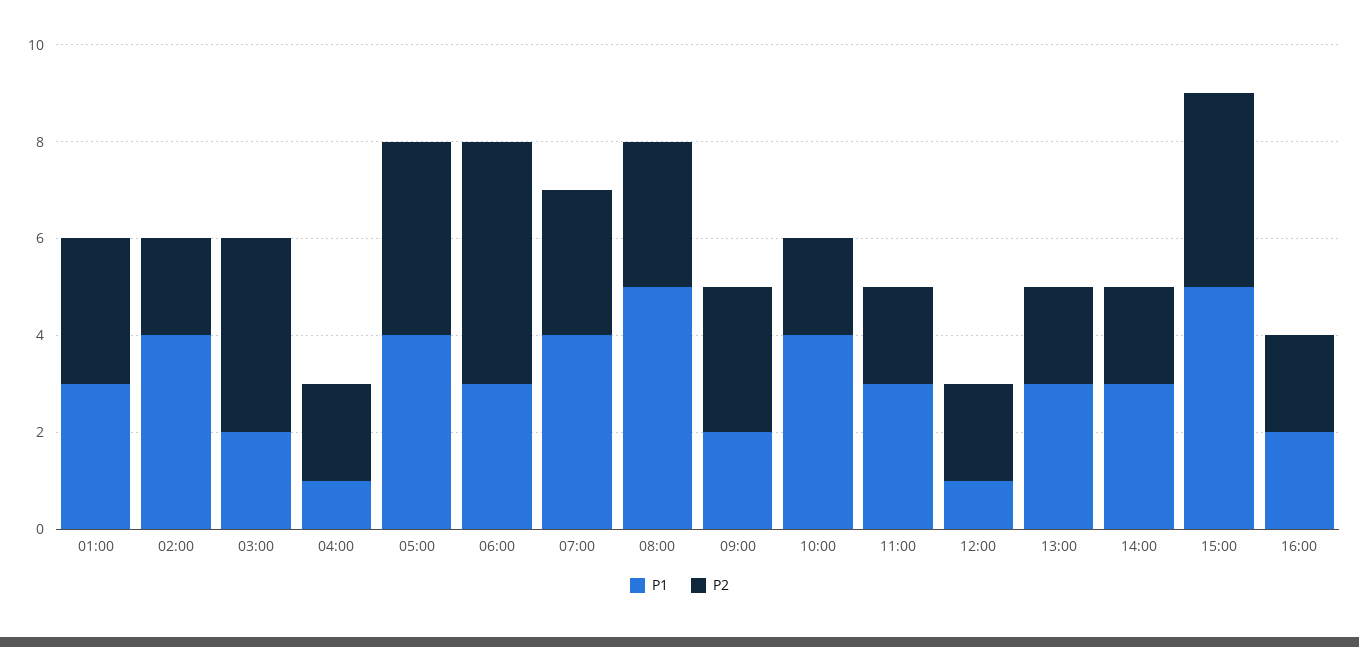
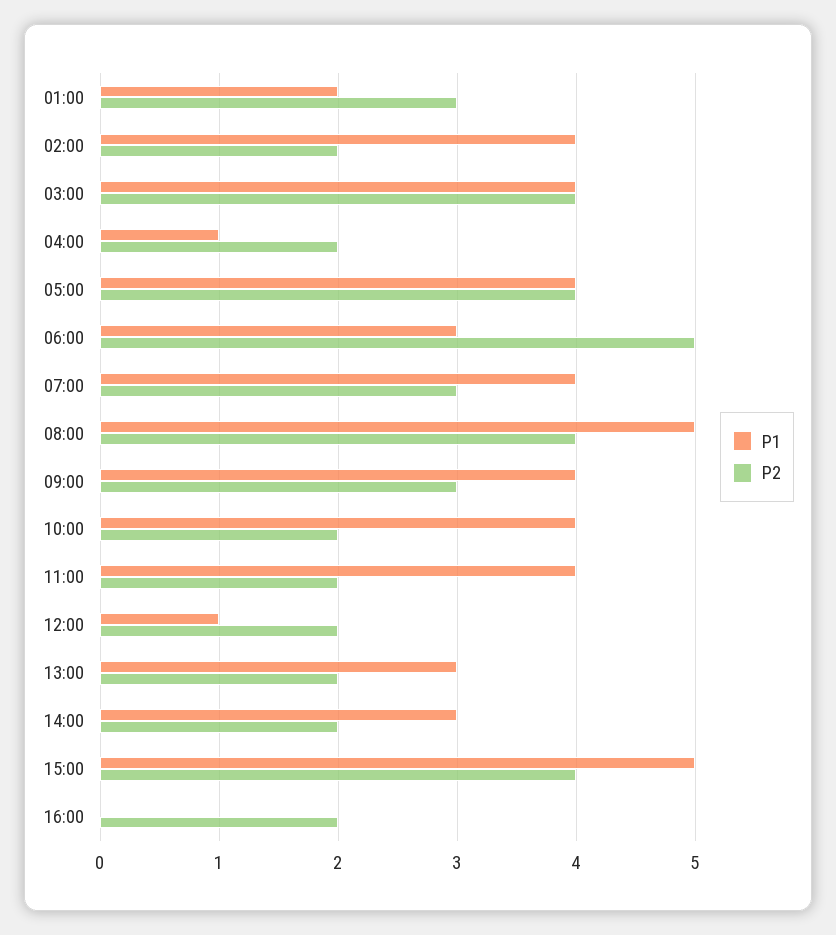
  {
    "P1": {
-     "01:00": 3,
+     "01:00": 2,
      "02:00": 4,
-     "03:00": 2,
+     "03:00": 4,
      "04:00": 1,
      "05:00": 4,
      "06:00": 3,
      "07:00": 4,
      "08:00": 5,
-     "09:00": 2,
+     "09:00": 4,
      "10:00": 4,
-     "11:00": 3,
+     "11:00": 4,
      "12:00": 1,
      "13:00": 3,
      "14:00": 3,
      "15:00": 5,
-     "16:00": 2
+     "16:00": 0
    },
    "P2": {
      "01:00": 3,
      "02:00": 2,
      "03:00": 4,
      "04:00": 2,
      "05:00": 4,
      "06:00": 5,
      "07:00": 3,
-     "08:00": 3,
+     "08:00": 4,
      "09:00": 3,
      "10:00": 2,
      "11:00": 2,
      "12:00": 2,
      "13:00": 2,
      "14:00": 2,
      "15:00": 4,
      "16:00": 2
    }
  }

